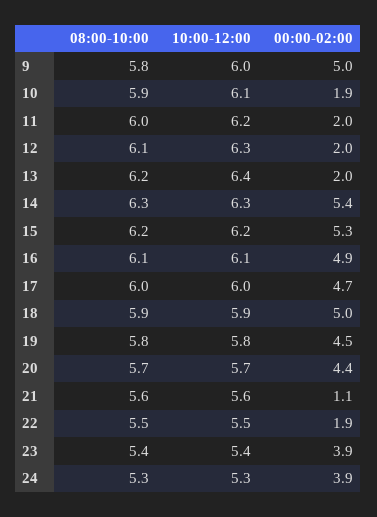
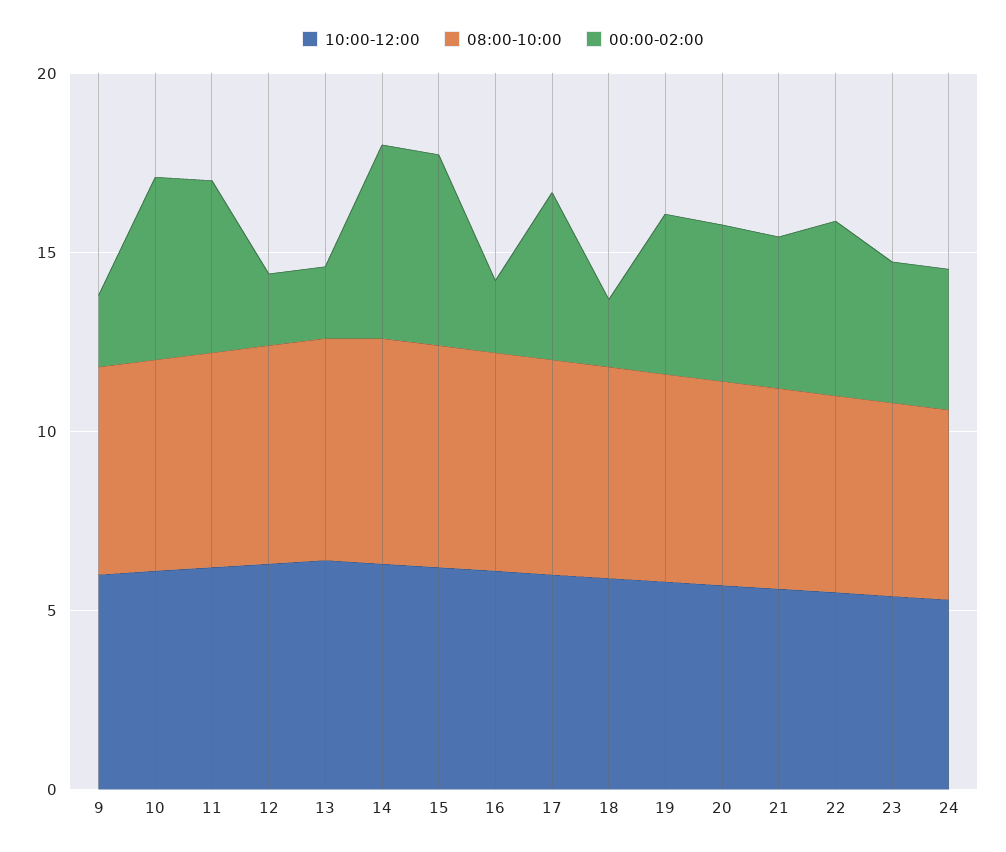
  {
    "08:00-10:00": {
      "9": 5.8,
      "10": 5.9,
      "11": 6,
      "12": 6.1,
      "13": 6.2,
      "14": 6.3,
      "15": 6.2,
      "16": 6.1,
      "17": 6,
      "18": 5.9,
      "19": 5.8,
      "20": 5.7,
      "21": 5.6,
      "22": 5.5,
      "23": 5.4,
      "24": 5.3
    },
    "10:00-12:00": {
      "9": 6,
      "10": 6.1,
      "11": 6.2,
      "12": 6.3,
      "13": 6.4,
      "14": 6.3,
      "15": 6.2,
      "16": 6.1,
      "17": 6,
      "18": 5.9,
      "19": 5.8,
      "20": 5.7,
      "21": 5.6,
      "22": 5.5,
      "23": 5.4,
      "24": 5.3
    },
    "00:00-02:00": {
-     "9": 5,
+     "9": 2,
-     "10": 1.9,
+     "10": 5,
-     "11": 2,
+     "11": 5,
      "12": 2,
      "13": 2,
      "14": 5.4,
      "15": 5.3,
-     "16": 4.9,
+     "16": 2,
      "17": 4.7,
-     "18": 5,
+     "18": 2,
      "19": 4.5,
      "20": 4.4,
-     "21": 1.1,
+     "21": 4,
-     "22": 1.9,
+     "22": 5,
      "23": 3.9,
      "24": 3.9
    }
  }

